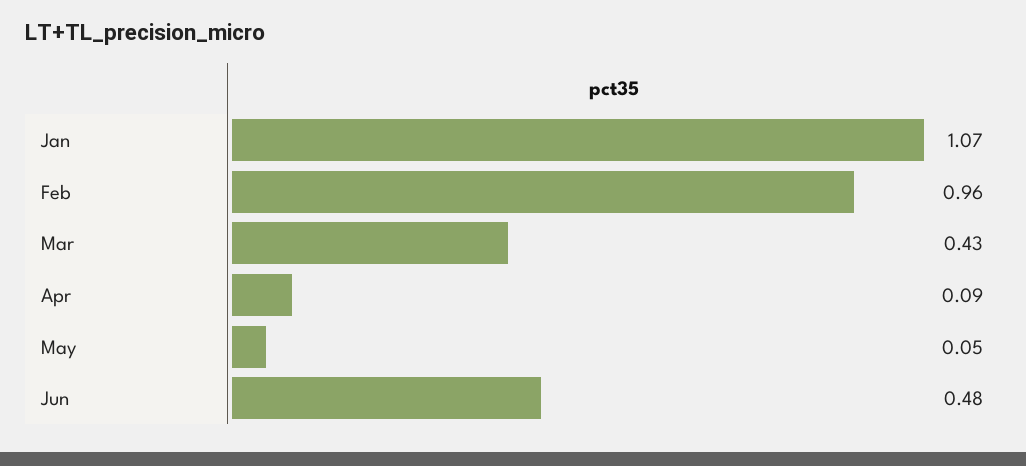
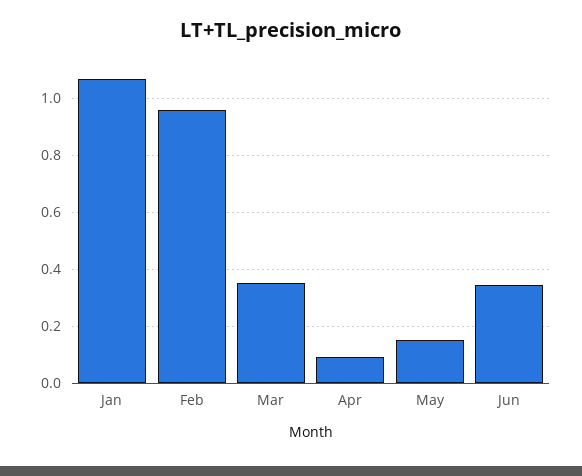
  {
    "Jan": 1.07,
    "Feb": 0.96,
-   "Mar": 0.43,
+   "Mar": 0.35,
    "Apr": 0.09,
-   "May": 0.05,
+   "May": 0.15,
-   "Jun": 0.48
+   "Jun": 0.35
  }

